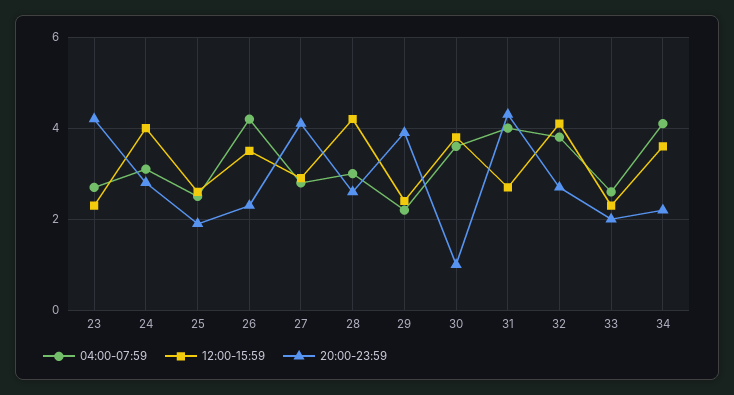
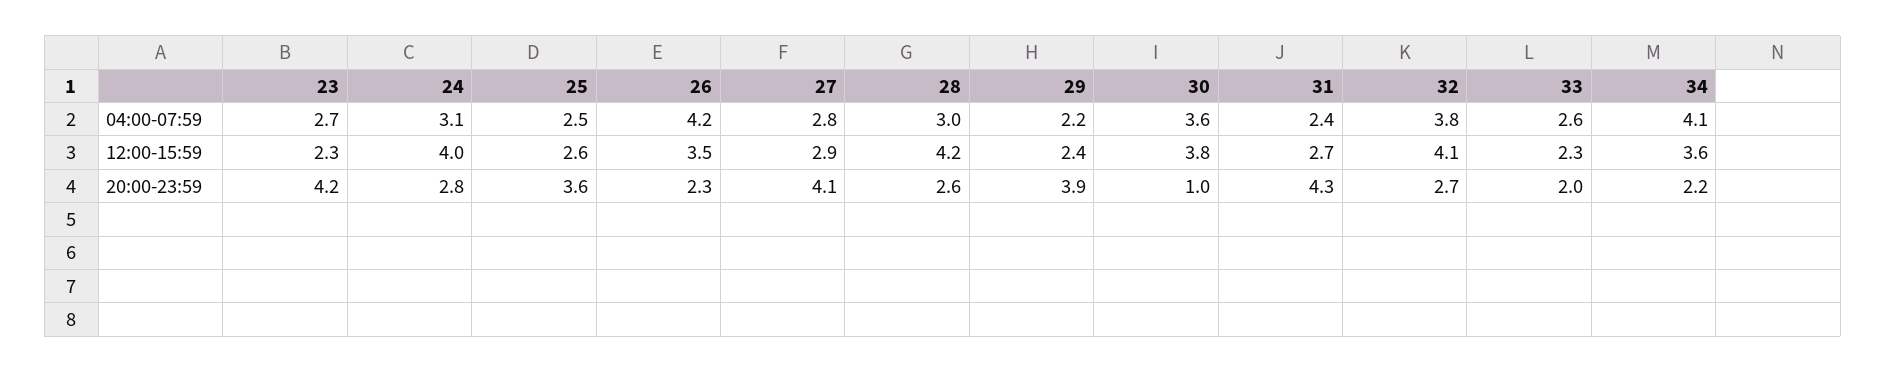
  {
    "04:00-07:59": {
      "23": 2.7,
      "24": 3.1,
      "25": 2.5,
      "26": 4.2,
      "27": 2.8,
      "28": 3,
      "29": 2.2,
      "30": 3.6,
-     "31": 4,
+     "31": 2.4,
      "32": 3.8,
      "33": 2.6,
      "34": 4.1
    },
    "12:00-15:59": {
      "23": 2.3,
      "24": 4,
      "25": 2.6,
      "26": 3.5,
      "27": 2.9,
      "28": 4.2,
      "29": 2.4,
      "30": 3.8,
      "31": 2.7,
      "32": 4.1,
      "33": 2.3,
      "34": 3.6
    },
    "20:00-23:59": {
      "23": 4.2,
      "24": 2.8,
-     "25": 2,
+     "25": 3.6,
      "26": 2.3,
      "27": 4.1,
      "28": 2.6,
      "29": 3.9,
      "30": 1,
      "31": 4.3,
      "32": 2.7,
      "33": 2,
      "34": 2.2
    }
  }

